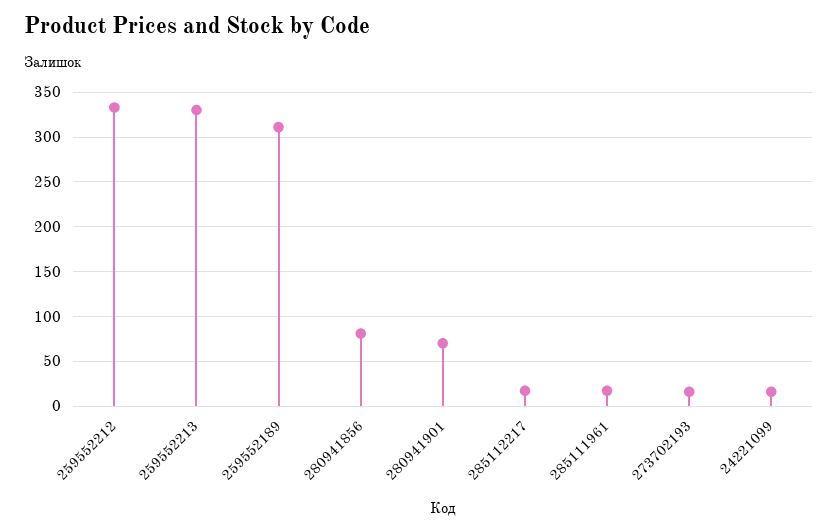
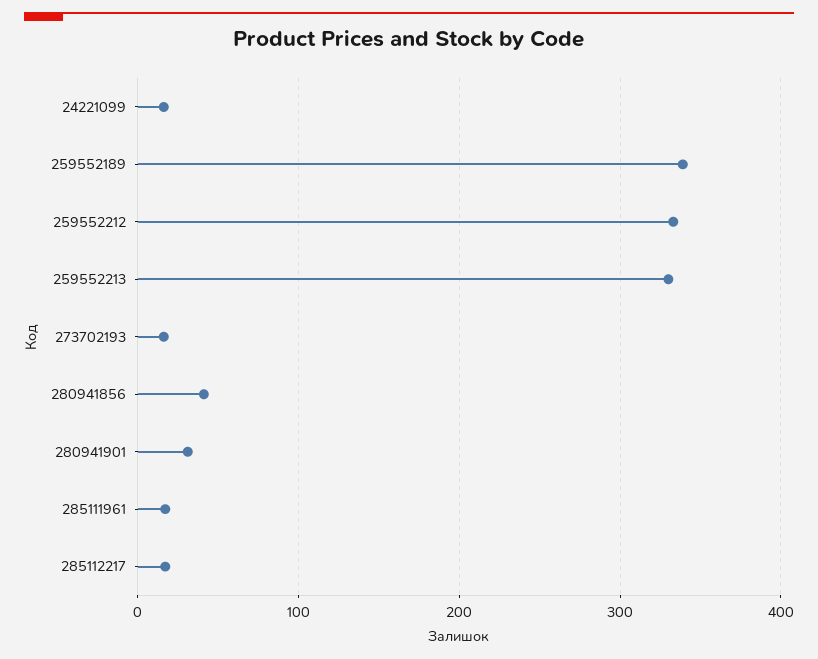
  {
    "259552212": 330,
    "259552213": 330,
-   "259552189": 310,
+   "259552189": 340,
-   "280941856": 80,
+   "280941856": 40,
-   "280941901": 70,
+   "280941901": 30,
    "285112217": 20,
    "285111961": 20,
    "273702193": 20,
    "24221099": 20
  }

